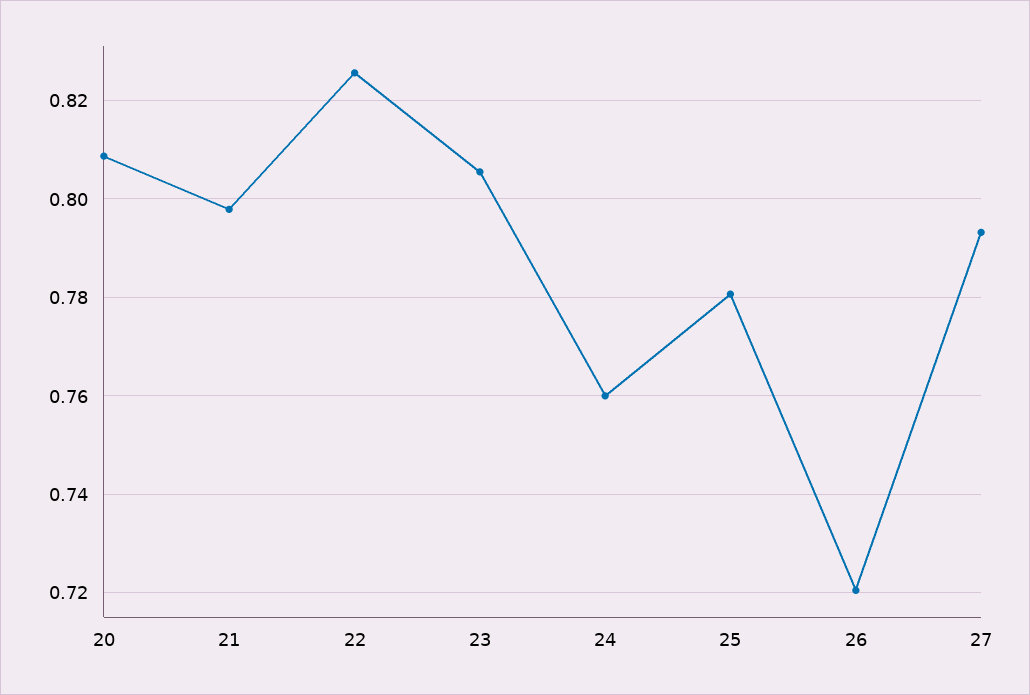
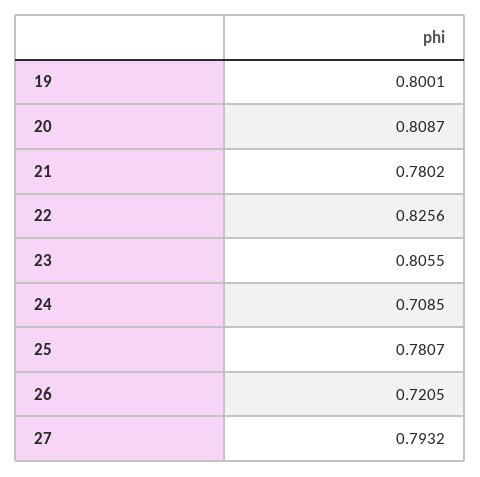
  {
    "20": 0.8087,
-   "21": 0.798,
+   "21": 0.7802,
    "22": 0.8256,
    "23": 0.8055,
-   "24": 0.76,
+   "24": 0.7085,
    "25": 0.7807,
    "26": 0.7205,
-   "27": 0.7932
+   "27": 0.7932,
+   "19": 0.8001
  }

